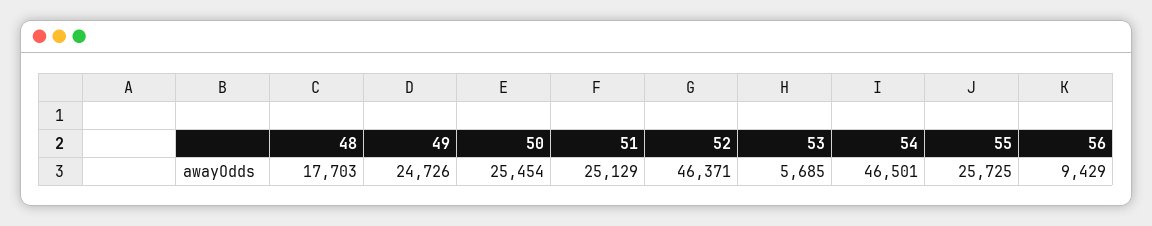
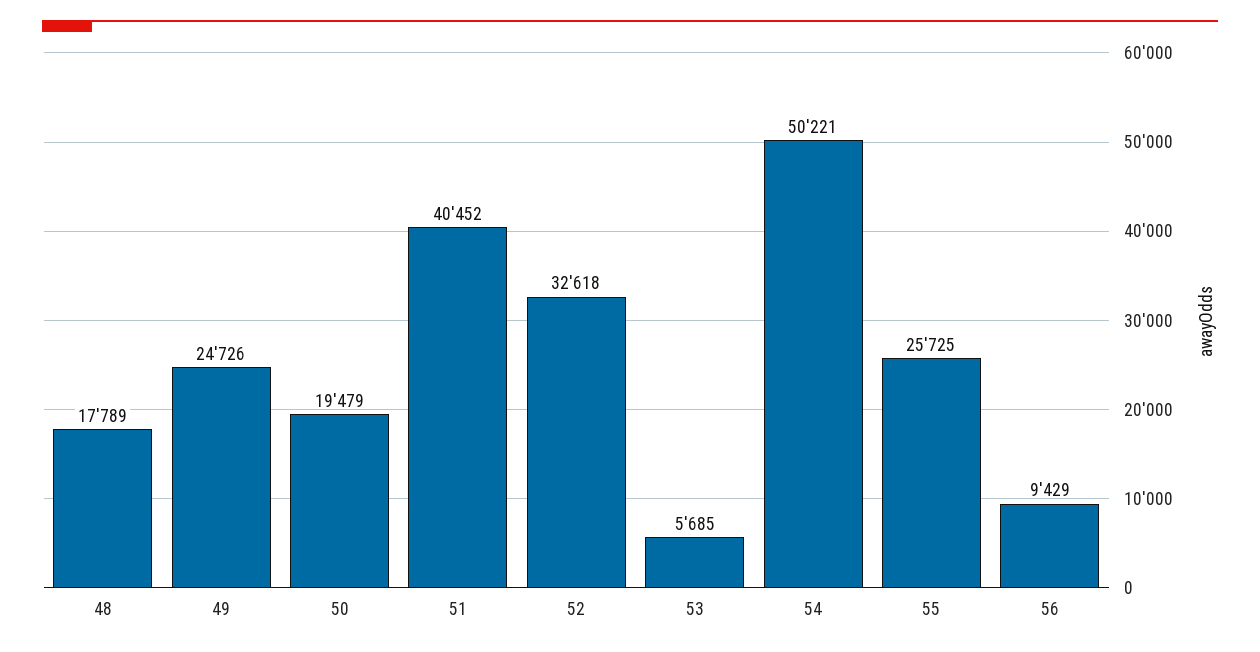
  {
-   "48": 17703,
+   "48": 17789,
    "49": 24726,
-   "50": 25454,
+   "50": 19479,
-   "51": 25129,
+   "51": 40452,
-   "52": 46371,
+   "52": 32618,
    "53": 5685,
-   "54": 46501,
+   "54": 50221,
    "55": 25725,
    "56": 9429
  }

